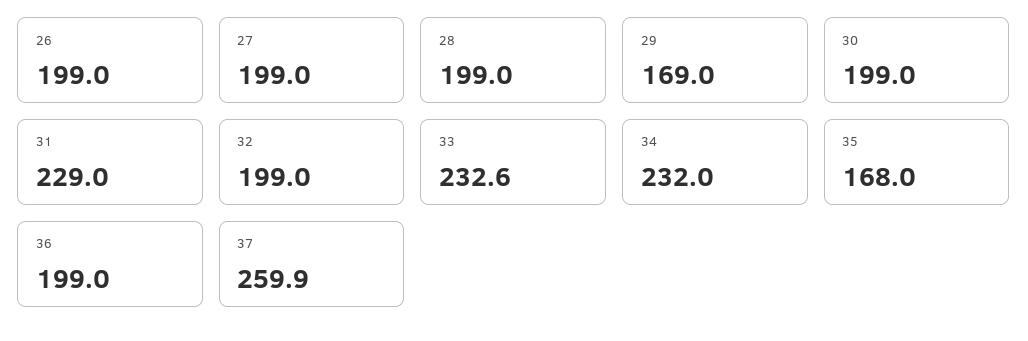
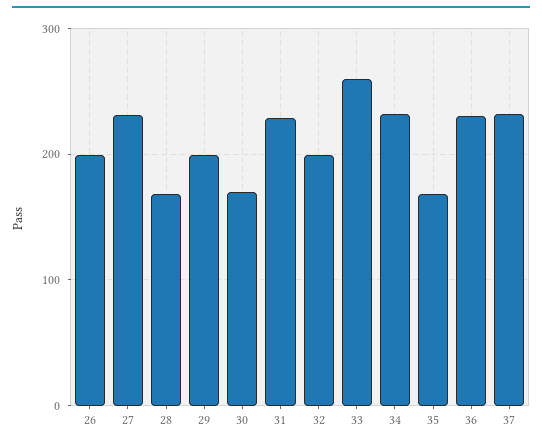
  {
    "26": 199,
-   "27": 199,
+   "27": 230,
-   "28": 199,
+   "28": 170,
-   "29": 169,
+   "29": 200,
-   "30": 199,
+   "30": 170,
    "31": 229,
    "32": 199,
-   "33": 232.6,
+   "33": 260,
    "34": 232,
    "35": 168,
-   "36": 199,
+   "36": 230,
-   "37": 259.9
+   "37": 230
  }

